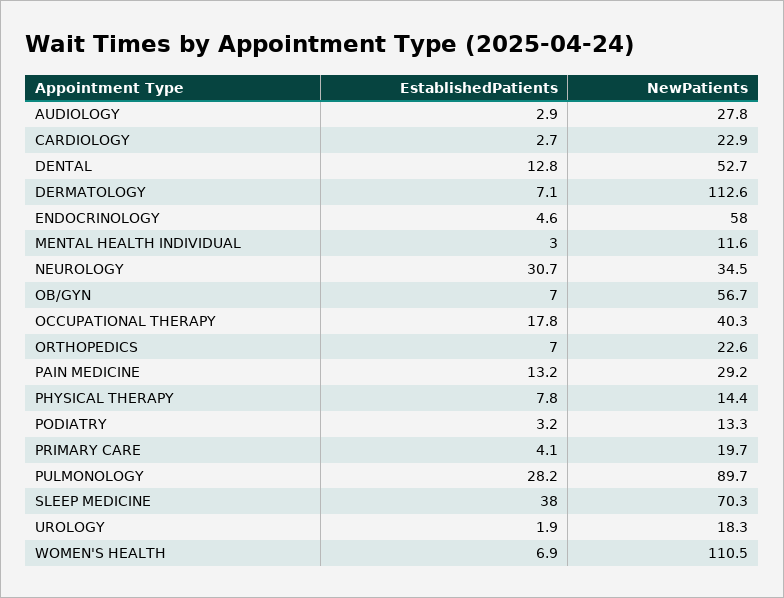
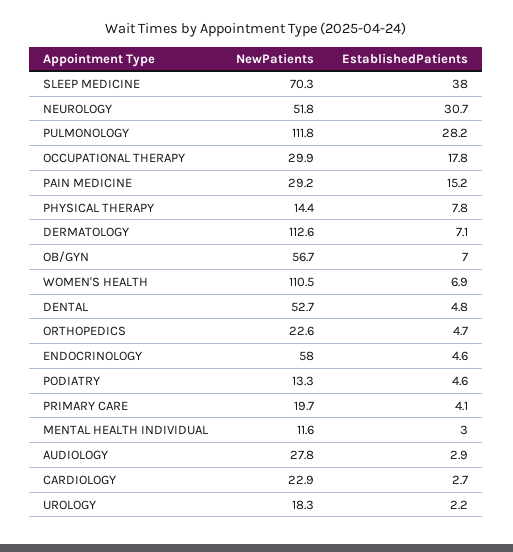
  {
    "EstablishedPatients": {
      "AUDIOLOGY": 2.9,
      "CARDIOLOGY": 2.7,
-     "DENTAL": 12.8,
+     "DENTAL": 4.8,
      "DERMATOLOGY": 7.1,
      "ENDOCRINOLOGY": 4.6,
      "MENTAL HEALTH INDIVIDUAL": 3,
      "NEUROLOGY": 30.7,
      "OB/GYN": 7,
      "OCCUPATIONAL THERAPY": 17.8,
-     "ORTHOPEDICS": 7,
+     "ORTHOPEDICS": 4.7,
-     "PAIN MEDICINE": 13.2,
+     "PAIN MEDICINE": 15.2,
      "PHYSICAL THERAPY": 7.8,
-     "PODIATRY": 3.2,
+     "PODIATRY": 4.6,
      "PRIMARY CARE": 4.1,
      "PULMONOLOGY": 28.2,
      "SLEEP MEDICINE": 38,
-     "UROLOGY": 1.9,
+     "UROLOGY": 2.2,
      "WOMEN'S HEALTH": 6.9
    },
    "NewPatients": {
      "AUDIOLOGY": 27.8,
      "CARDIOLOGY": 22.9,
      "DENTAL": 52.7,
      "DERMATOLOGY": 112.6,
      "ENDOCRINOLOGY": 58,
      "MENTAL HEALTH INDIVIDUAL": 11.6,
-     "NEUROLOGY": 34.5,
+     "NEUROLOGY": 51.8,
      "OB/GYN": 56.7,
-     "OCCUPATIONAL THERAPY": 40.3,
+     "OCCUPATIONAL THERAPY": 29.9,
      "ORTHOPEDICS": 22.6,
      "PAIN MEDICINE": 29.2,
      "PHYSICAL THERAPY": 14.4,
      "PODIATRY": 13.3,
      "PRIMARY CARE": 19.7,
-     "PULMONOLOGY": 89.7,
+     "PULMONOLOGY": 111.8,
      "SLEEP MEDICINE": 70.3,
      "UROLOGY": 18.3,
      "WOMEN'S HEALTH": 110.5
    }
  }

